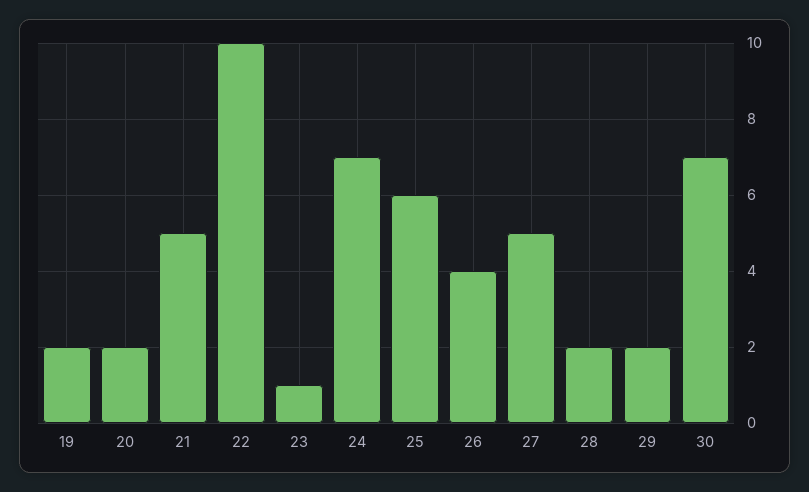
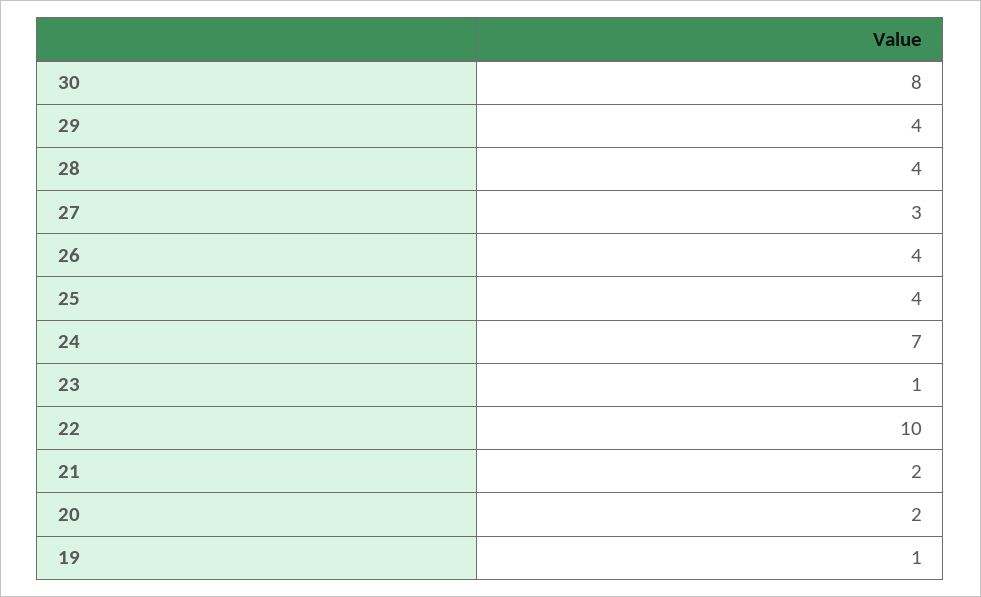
  {
-   "19": 2,
+   "19": 1,
    "20": 2,
-   "21": 5,
+   "21": 2,
    "22": 10,
    "23": 1,
    "24": 7,
-   "25": 6,
+   "25": 4,
    "26": 4,
-   "27": 5,
+   "27": 3,
-   "28": 2,
+   "28": 4,
-   "29": 2,
+   "29": 4,
-   "30": 7
+   "30": 8
  }

